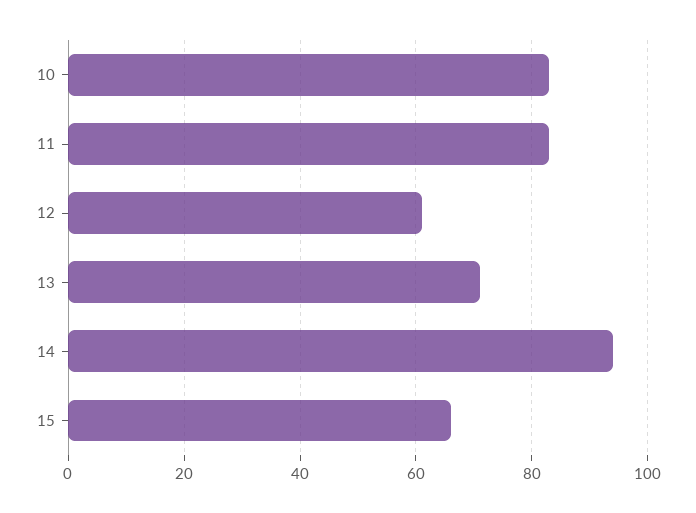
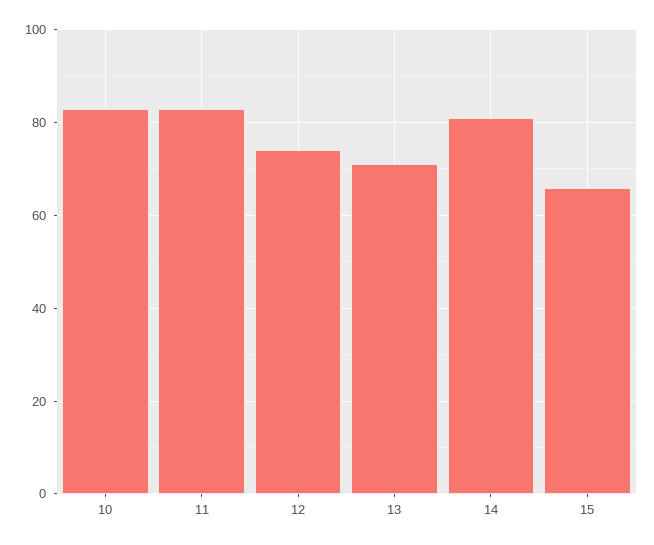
  {
    "10": 85,
    "11": 85,
-   "12": 60,
+   "12": 75,
    "13": 70,
-   "14": 95,
+   "14": 80,
    "15": 65
  }

